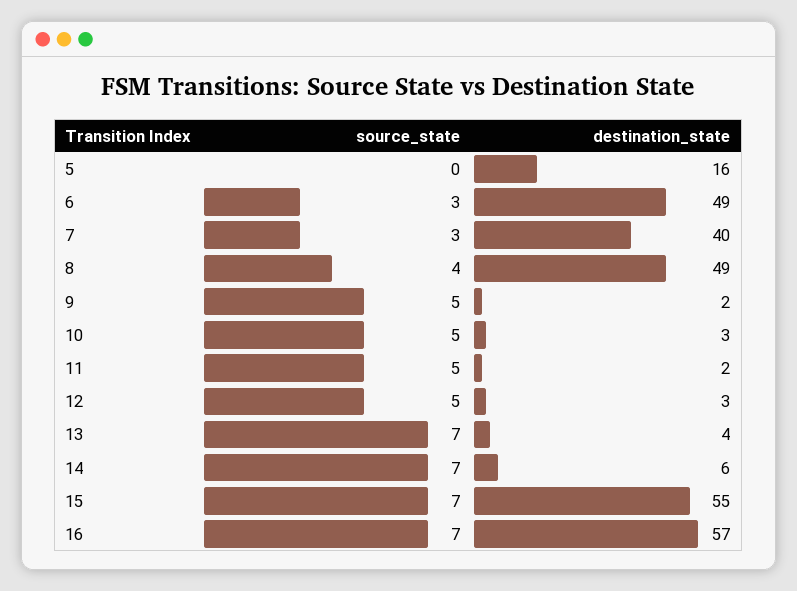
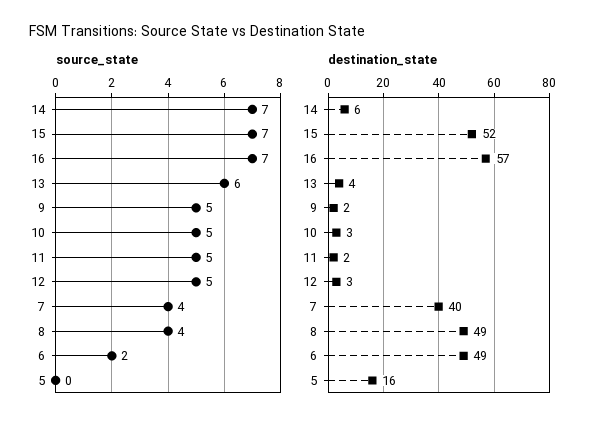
  {
    "source_state": {
      "5": 0,
-     "6": 3,
+     "6": 2,
-     "7": 3,
+     "7": 4,
      "8": 4,
      "9": 5,
      "10": 5,
      "11": 5,
      "12": 5,
-     "13": 7,
+     "13": 6,
      "14": 7,
      "15": 7,
      "16": 7
    },
    "destination_state": {
      "5": 16,
      "6": 49,
      "7": 40,
      "8": 49,
      "9": 2,
      "10": 3,
      "11": 2,
      "12": 3,
      "13": 4,
      "14": 6,
-     "15": 55,
+     "15": 52,
      "16": 57
    }
  }

